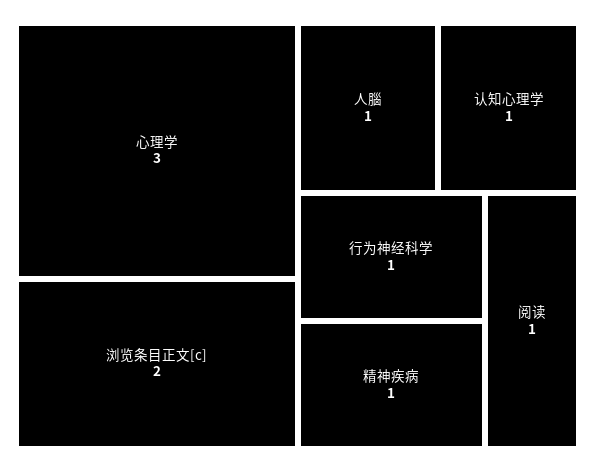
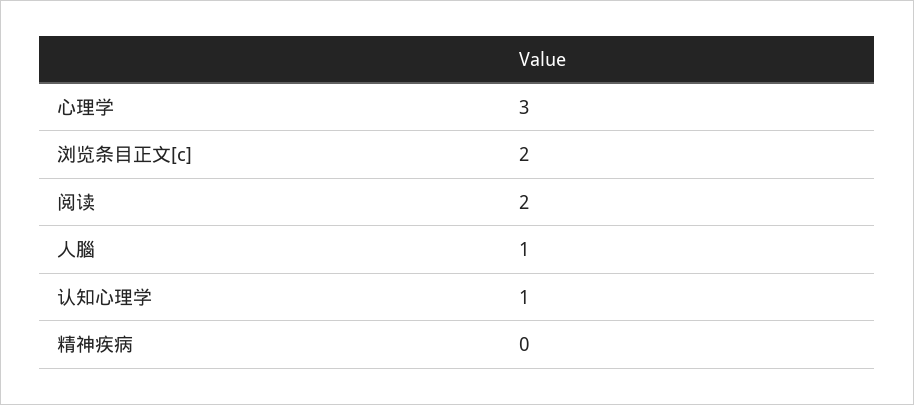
  {
    "心理学": 3,
    "浏览条目正文[c]": 2,
    "人腦": 1,
    "认知心理学": 1,
-   "行为神经科学": 1,
-   "精神疾病": 1,
+   "精神疾病": 0,
-   "阅读": 1
+   "阅读": 2
  }

